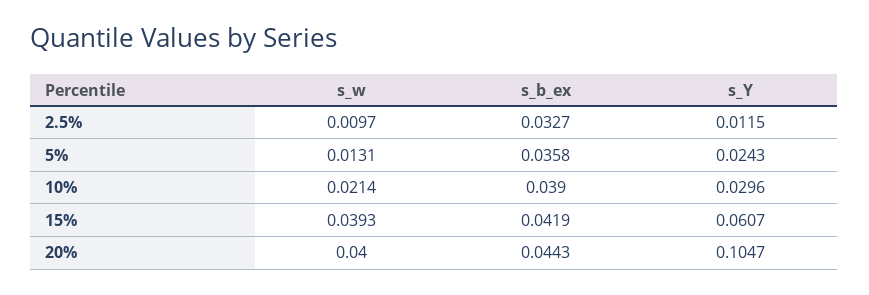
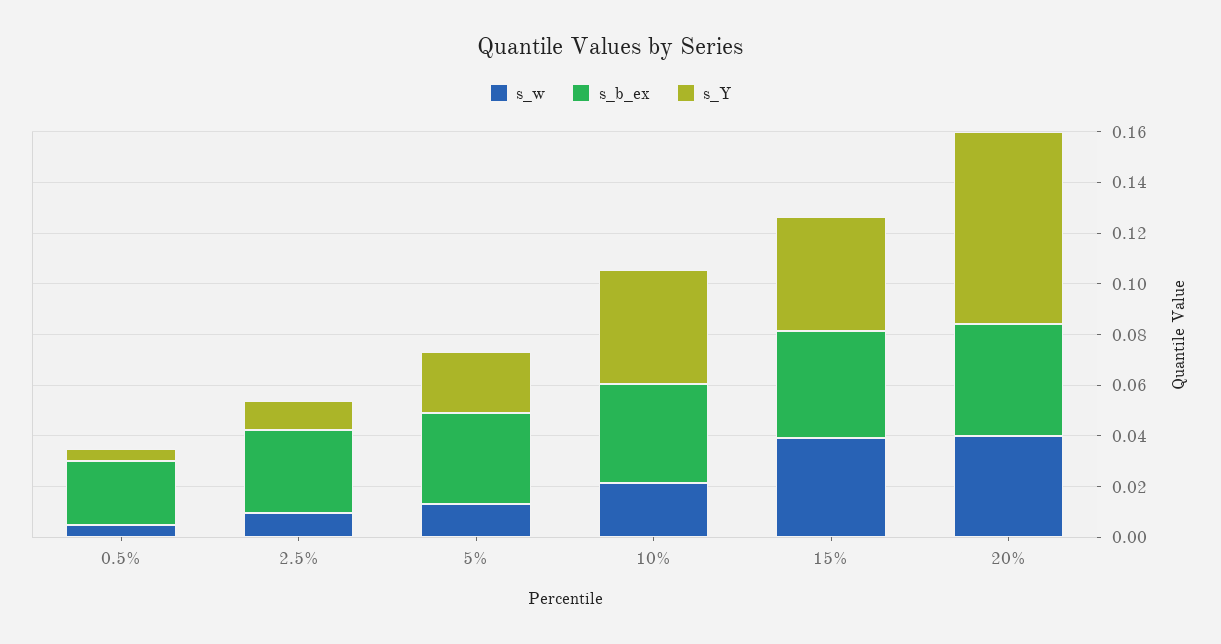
  {
    "s_w": {
      "2.5%": 0.0097,
      "5%": 0.0131,
      "10%": 0.0214,
      "15%": 0.0393,
-     "20%": 0.04
+     "20%": 0.04,
+     "0.5%": 0.005
    },
    "s_b_ex": {
      "2.5%": 0.0327,
      "5%": 0.0358,
      "10%": 0.039,
      "15%": 0.0419,
-     "20%": 0.0443
+     "20%": 0.0443,
+     "0.5%": 0.025
    },
    "s_Y": {
      "2.5%": 0.0115,
      "5%": 0.0243,
-     "10%": 0.0296,
+     "10%": 0.045,
-     "15%": 0.0607,
+     "15%": 0.045,
-     "20%": 0.1047
+     "20%": 0.075,
+     "0.5%": 0.005
    }
  }

